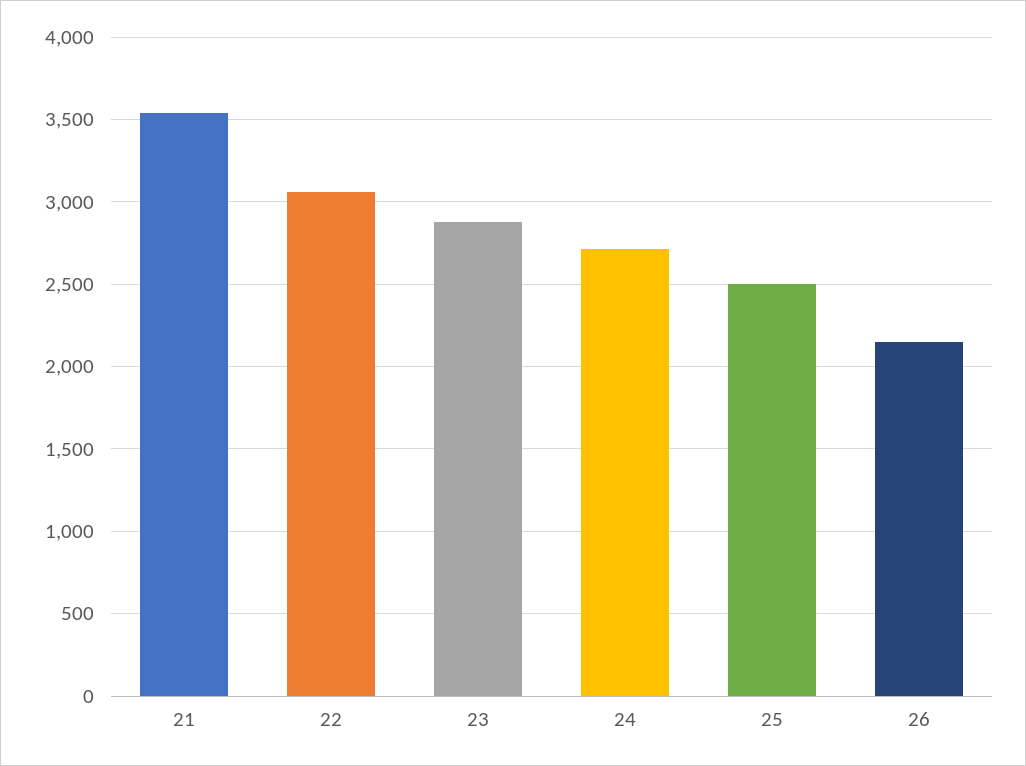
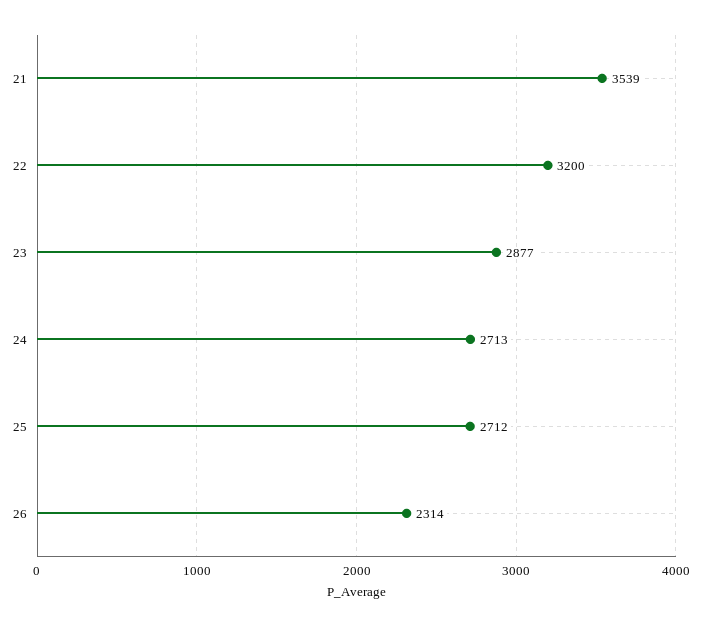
  {
    "21": 3539,
-   "22": 3050,
+   "22": 3200,
    "23": 2877,
    "24": 2713,
-   "25": 2500,
+   "25": 2712,
-   "26": 2150
+   "26": 2314
  }

